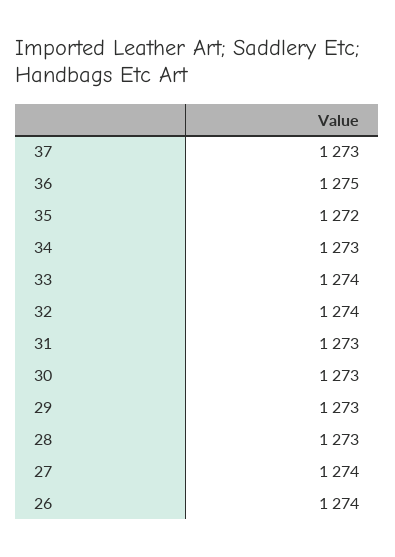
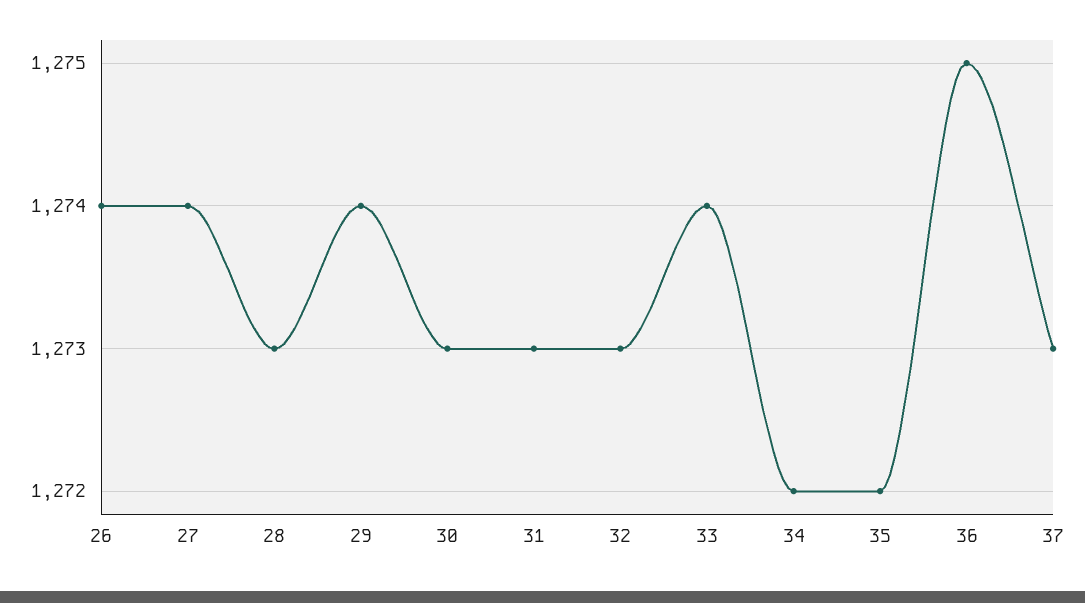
  {
    "37": 1273,
    "36": 1275,
    "35": 1272,
-   "34": 1273,
+   "34": 1272,
    "33": 1274,
-   "32": 1274,
+   "32": 1273,
    "31": 1273,
    "30": 1273,
-   "29": 1273,
+   "29": 1274,
    "28": 1273,
    "27": 1274,
    "26": 1274
  }

